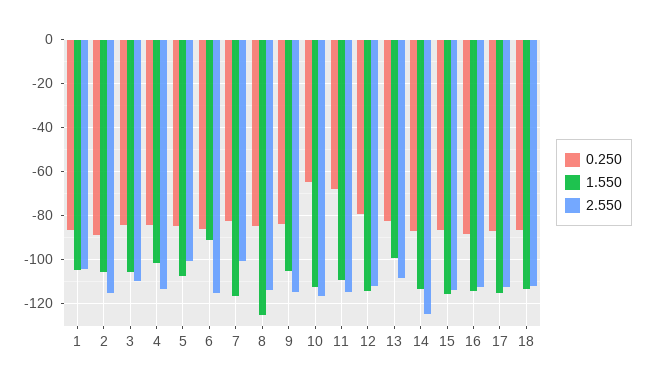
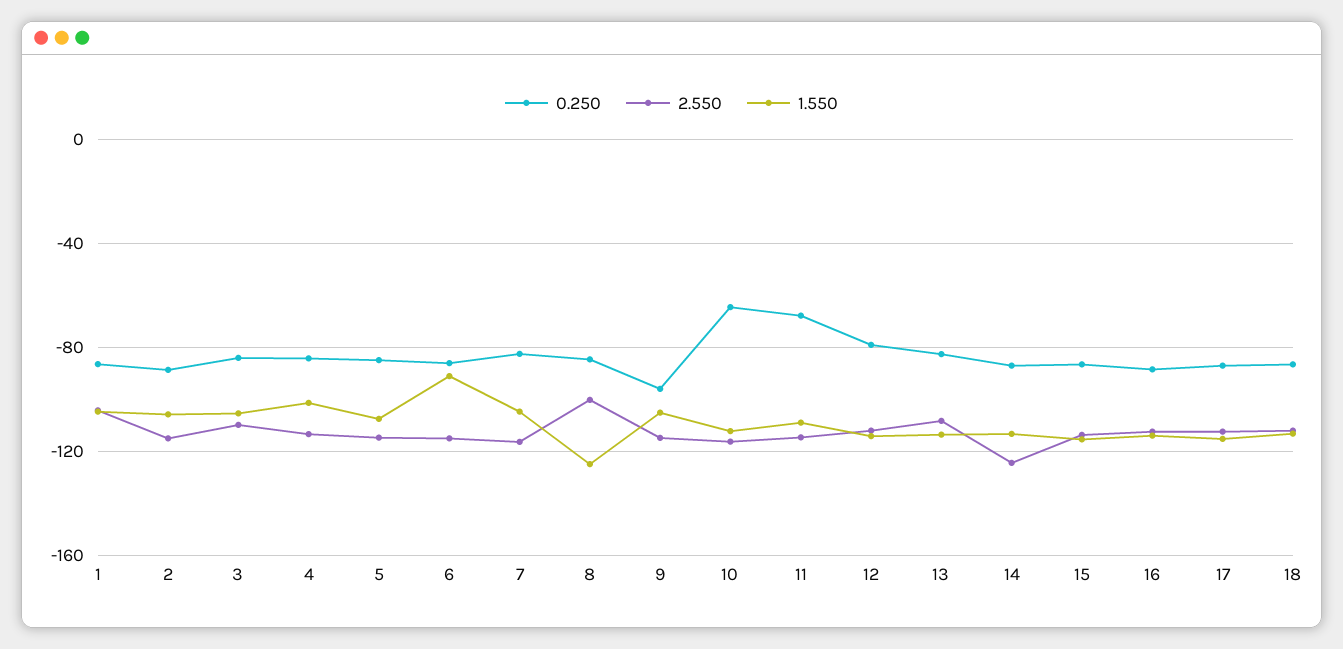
  {
    "0.250": {
      "1": -85,
      "2": -90,
      "3": -85,
      "4": -85,
      "5": -85,
      "6": -85,
      "7": -85,
      "8": -85,
-     "9": -85,
+     "9": -95,
      "10": -65,
      "11": -70,
      "12": -80,
      "13": -85,
      "14": -85,
      "15": -85,
      "16": -90,
      "17": -85,
      "18": -85
    },
    "1.550": {
      "1": -105,
      "2": -105,
      "3": -105,
      "4": -100,
      "5": -110,
      "6": -90,
-     "7": -115,
+     "7": -105,
      "8": -125,
      "9": -105,
      "10": -110,
      "11": -110,
      "12": -115,
-     "13": -100,
+     "13": -115,
      "14": -115,
      "15": -115,
      "16": -115,
      "17": -115,
      "18": -115
    },
    "2.550": {
      "1": -105,
      "2": -115,
      "3": -110,
      "4": -115,
-     "5": -100,
+     "5": -115,
      "6": -115,
-     "7": -100,
+     "7": -115,
-     "8": -115,
+     "8": -100,
      "9": -115,
      "10": -115,
      "11": -115,
      "12": -110,
      "13": -110,
      "14": -125,
      "15": -115,
      "16": -110,
      "17": -110,
      "18": -110
    }
  }

